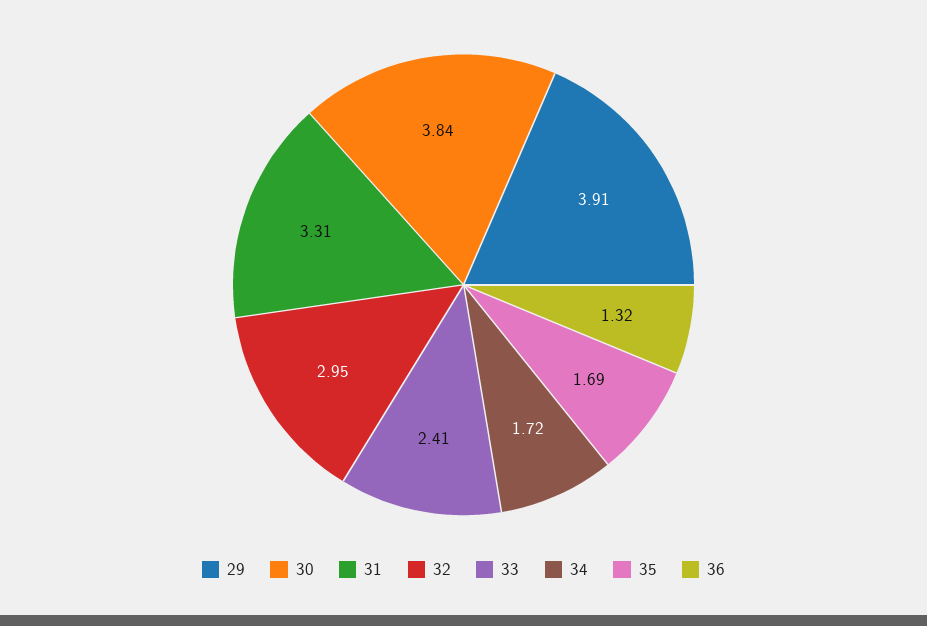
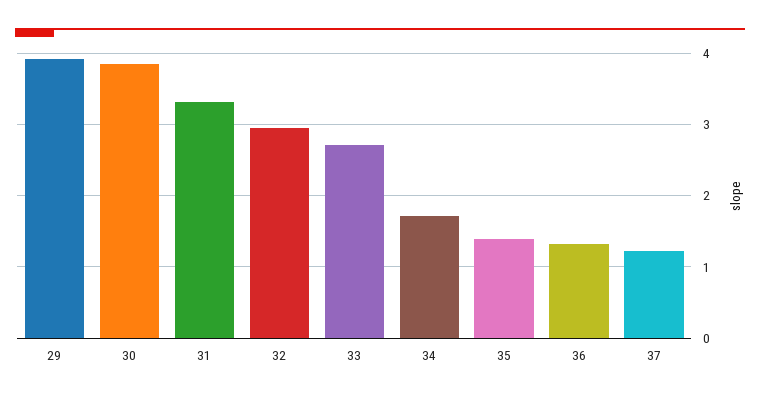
  {
    "29": 3.91,
    "30": 3.84,
    "31": 3.31,
    "32": 2.95,
-   "33": 2.41,
+   "33": 2.7,
    "34": 1.72,
-   "35": 1.69,
+   "35": 1.4,
-   "36": 1.32
+   "36": 1.32,
+   "37": 1.2
  }

